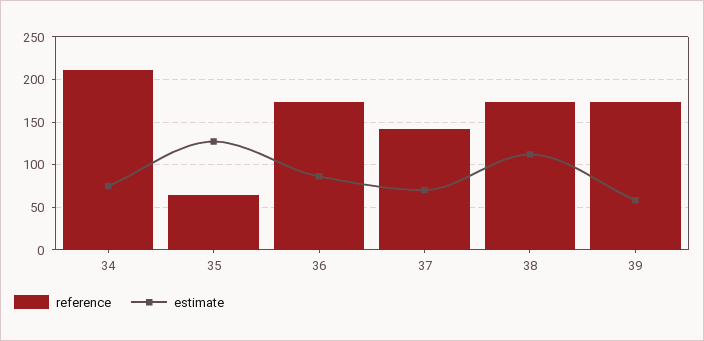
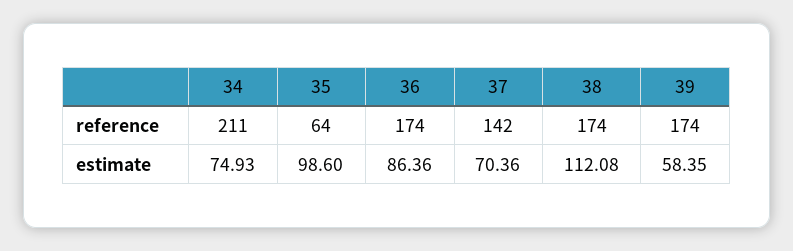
  {
    "reference": {
      "34": 211,
      "35": 64,
      "36": 174,
      "37": 142,
      "38": 174,
      "39": 174
    },
    "estimate": {
      "34": 74.93,
-     "35": 130,
+     "35": 98.6,
      "36": 86.36,
      "37": 70.36,
      "38": 112.08,
      "39": 58.35
    }
  }

